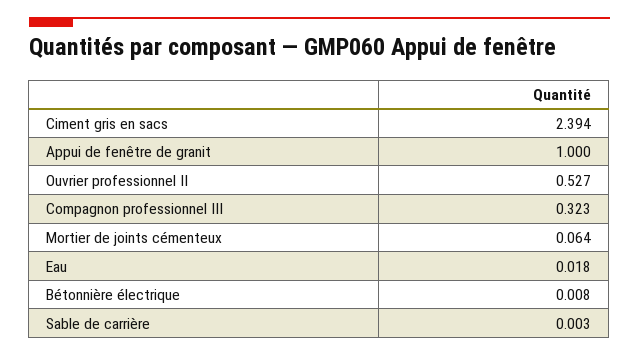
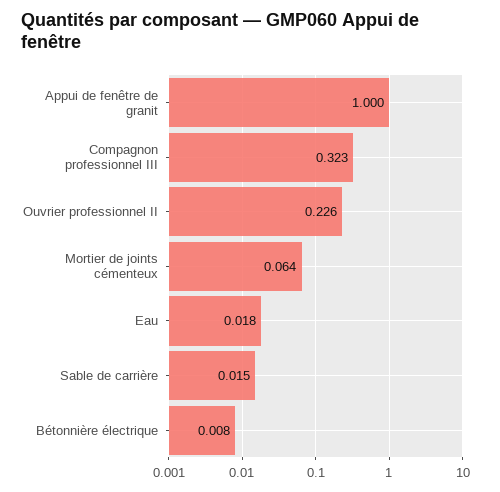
  {
-   "Ciment gris en sacs": 2.394,
    "Appui de fenêtre de granit": 1,
-   "Ouvrier professionnel II": 0.527,
+   "Ouvrier professionnel II": 0.226,
    "Compagnon professionnel III": 0.323,
    "Mortier de joints cémenteux": 0.064,
    "Eau": 0.018,
    "Bétonnière électrique": 0.008,
-   "Sable de carrière": 0.003
+   "Sable de carrière": 0.015
  }

